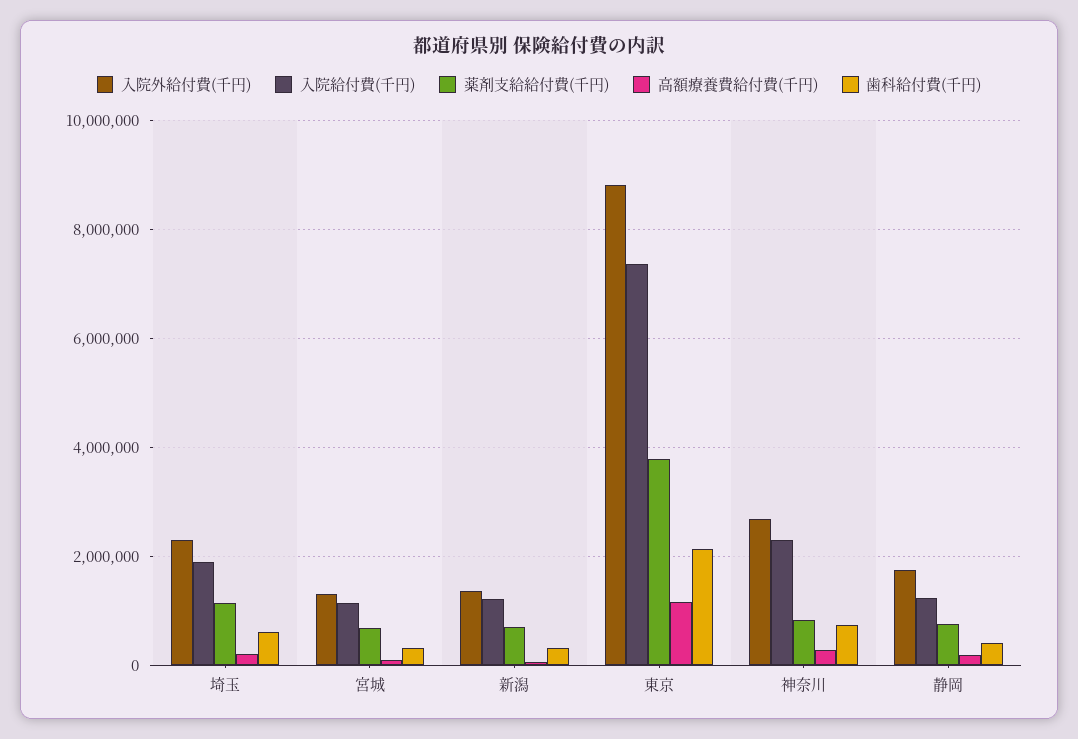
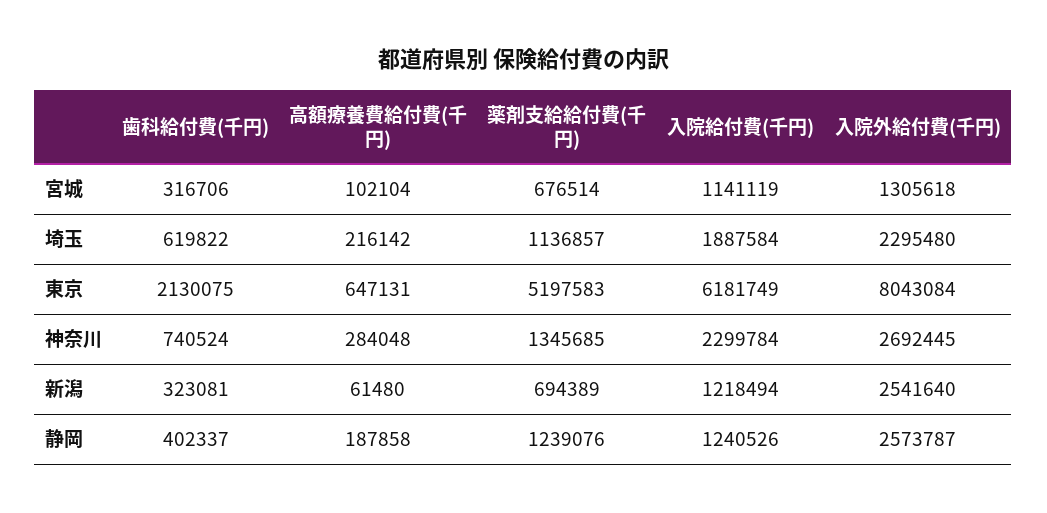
  {
    "入院外給付費(千円)": {
      "埼玉": 2295480,
      "宮城": 1305618,
-     "新潟": 1400000,
+     "新潟": 2541640,
-     "東京": 8800000,
+     "東京": 8043084,
      "神奈川": 2692445,
-     "静岡": 1800000
+     "静岡": 2573787
    },
    "入院給付費(千円)": {
      "埼玉": 1887584,
      "宮城": 1141119,
      "新潟": 1218494,
-     "東京": 7400000,
+     "東京": 6181749,
      "神奈川": 2299784,
      "静岡": 1240526
    },
    "薬剤支給給付費(千円)": {
      "埼玉": 1136857,
      "宮城": 676514,
      "新潟": 694389,
-     "東京": 3800000,
+     "東京": 5197583,
-     "神奈川": 800000,
+     "神奈川": 1345685,
-     "静岡": 800000
+     "静岡": 1239076
    },
    "高額療養費給付費(千円)": {
      "埼玉": 216142,
      "宮城": 102104,
      "新潟": 61480,
-     "東京": 1200000,
+     "東京": 647131,
      "神奈川": 284048,
      "静岡": 187858
    },
    "歯科給付費(千円)": {
      "埼玉": 619822,
      "宮城": 316706,
      "新潟": 323081,
      "東京": 2130075,
      "神奈川": 740524,
      "静岡": 402337
    }
  }

